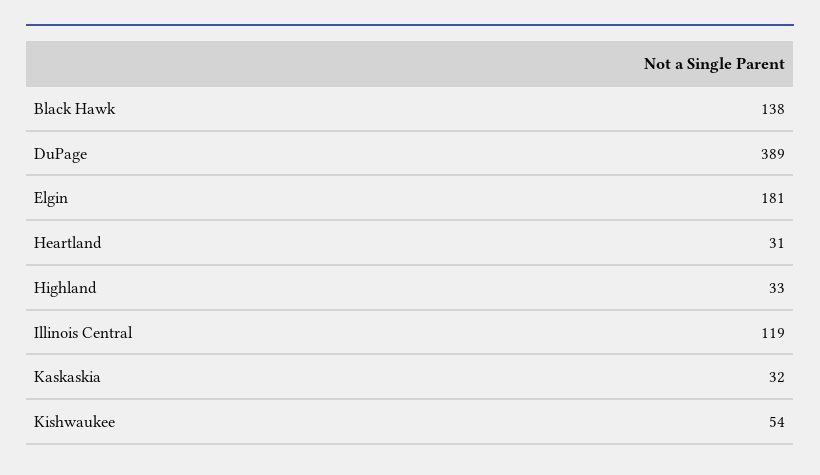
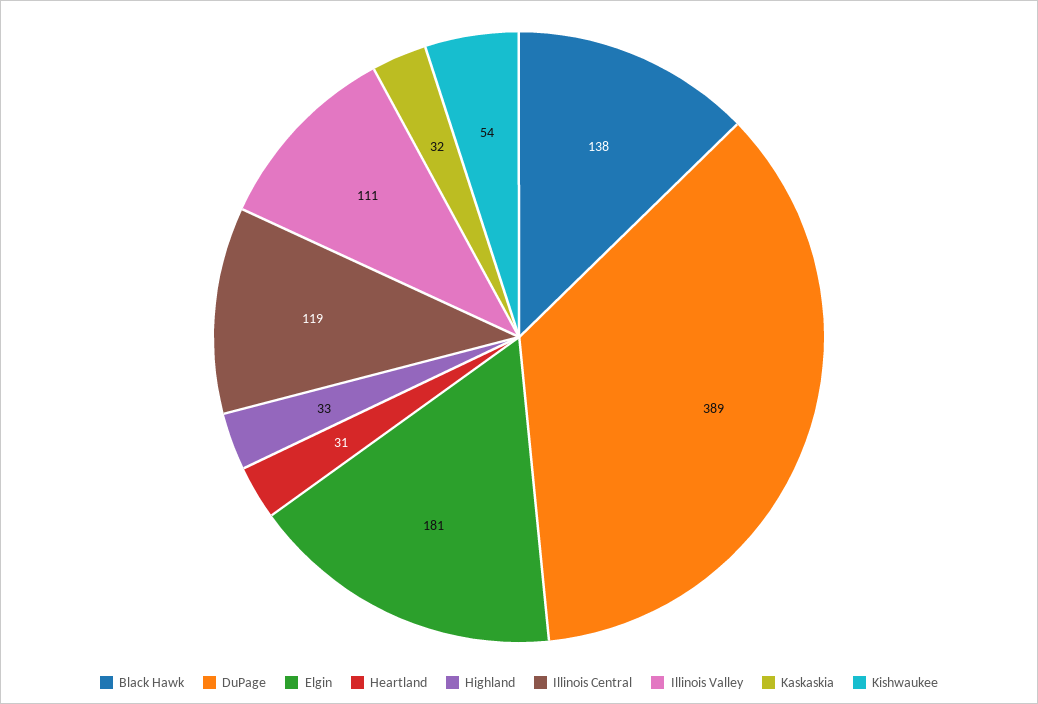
  {
    "Black Hawk": 138,
    "DuPage": 389,
    "Elgin": 181,
    "Heartland": 31,
    "Highland": 33,
    "Illinois Central": 119,
    "Kaskaskia": 32,
-   "Kishwaukee": 54
+   "Kishwaukee": 54,
+   "Illinois Valley": 111
  }

